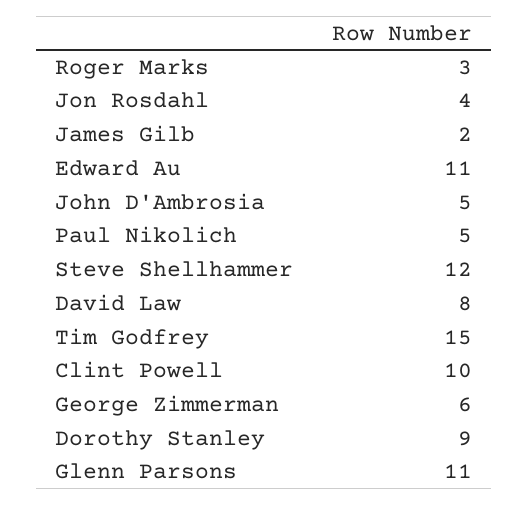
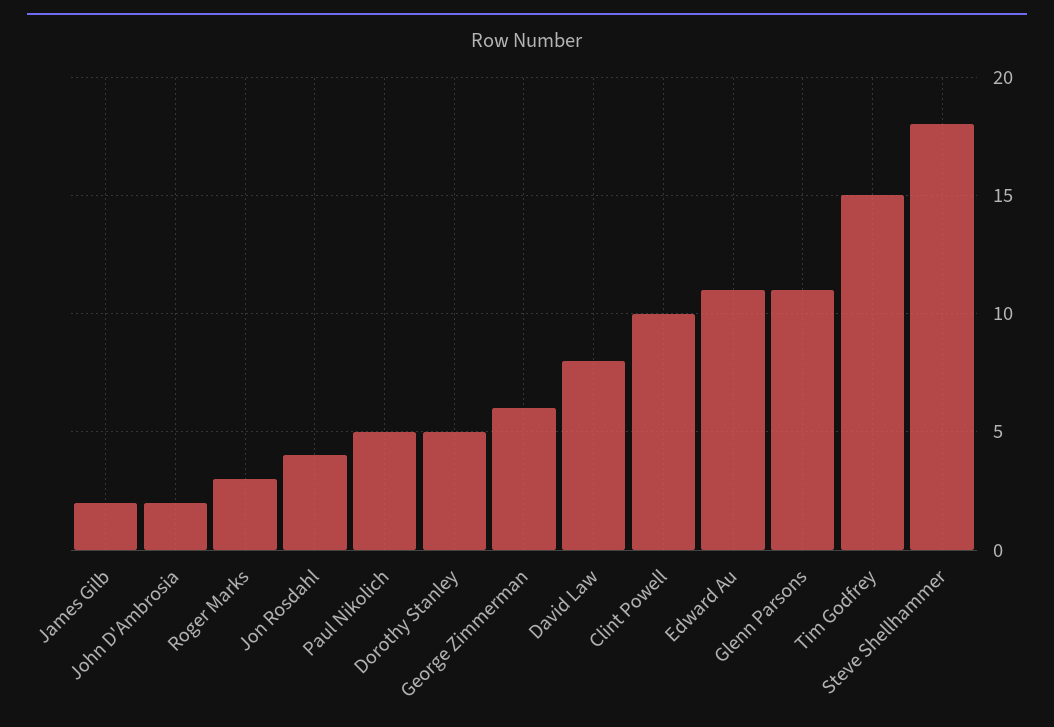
  {
    "Roger Marks": 3,
    "Jon Rosdahl": 4,
    "James Gilb": 2,
    "Edward Au": 11,
-   "John D'Ambrosia": 5,
+   "John D'Ambrosia": 2,
    "Paul Nikolich": 5,
-   "Steve Shellhammer": 12,
+   "Steve Shellhammer": 18,
    "David Law": 8,
    "Tim Godfrey": 15,
    "Clint Powell": 10,
    "George Zimmerman": 6,
-   "Dorothy Stanley": 9,
+   "Dorothy Stanley": 5,
    "Glenn Parsons": 11
  }

